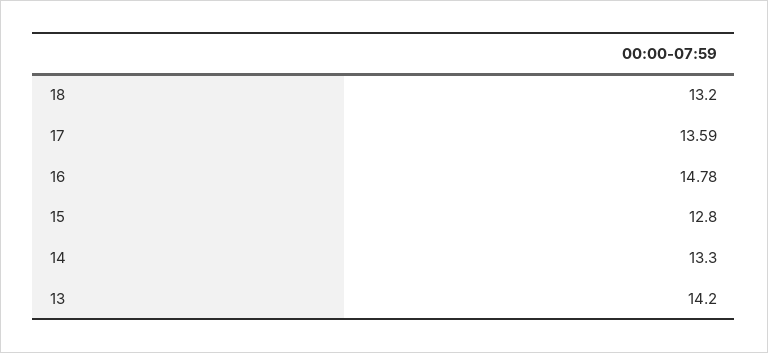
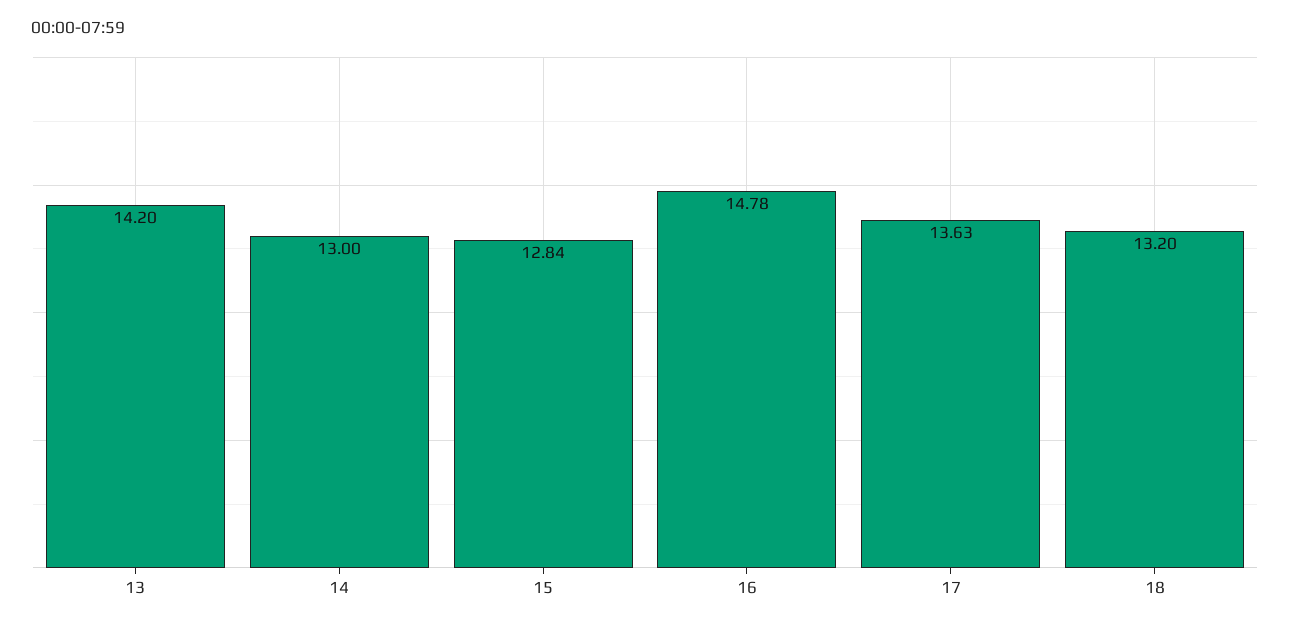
  {
    "18": 13.2,
-   "17": 13.59,
+   "17": 13.63,
    "16": 14.78,
-   "15": 12.8,
+   "15": 12.84,
-   "14": 13.3,
+   "14": 13,
    "13": 14.2
  }

